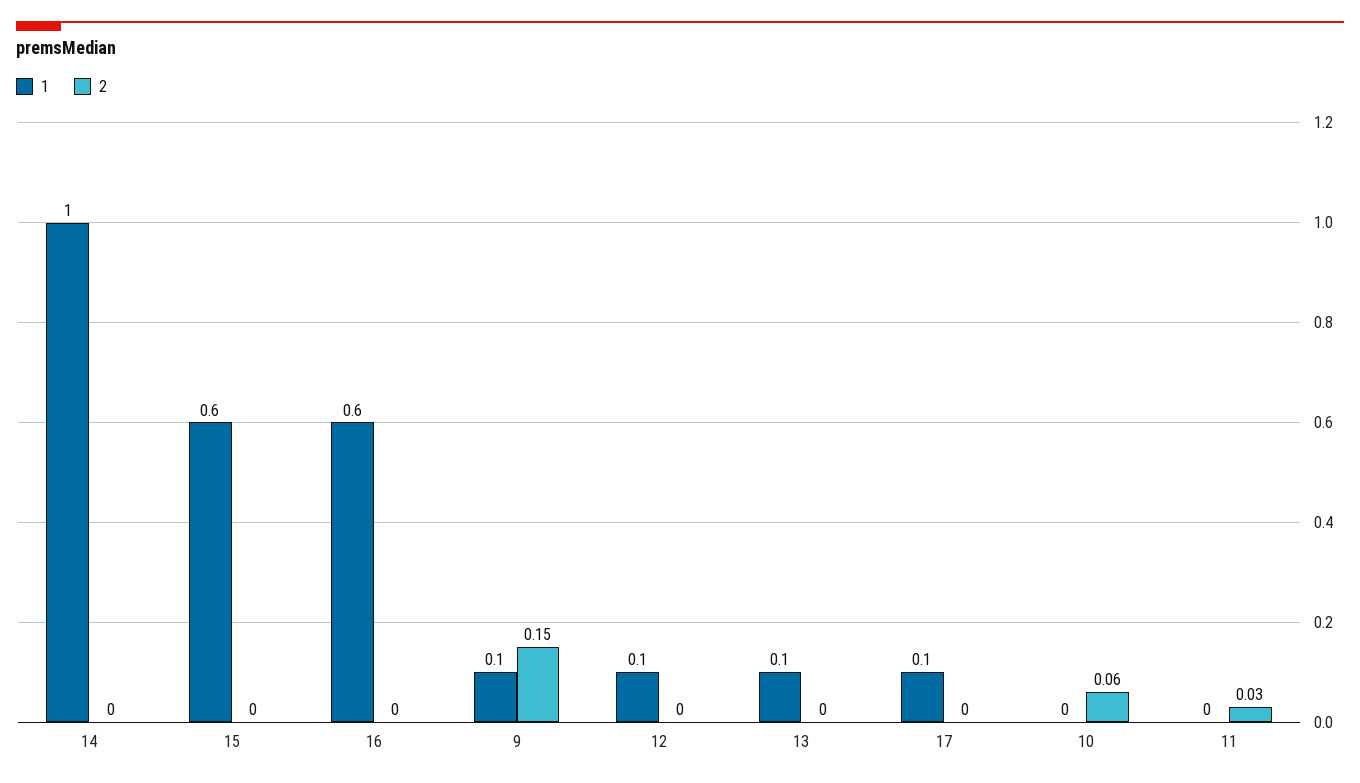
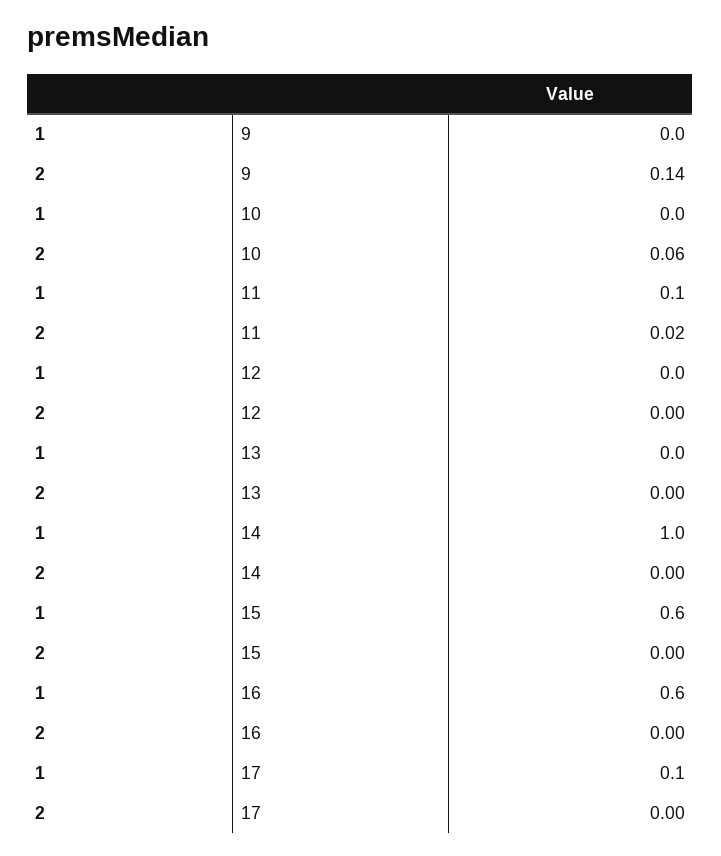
  {
    "1": {
      "14": 1,
      "15": 0.6,
      "16": 0.6,
-     "9": 0.1,
+     "9": 0,
-     "12": 0.1,
+     "12": 0,
-     "13": 0.1,
+     "13": 0,
      "17": 0.1,
      "10": 0,
-     "11": 0
+     "11": 0.1
    },
    "2": {
      "14": 0,
      "15": 0,
      "16": 0,
-     "9": 0.15,
+     "9": 0.14,
      "12": 0,
      "13": 0,
      "17": 0,
      "10": 0.06,
-     "11": 0.03
+     "11": 0.02
    }
  }

